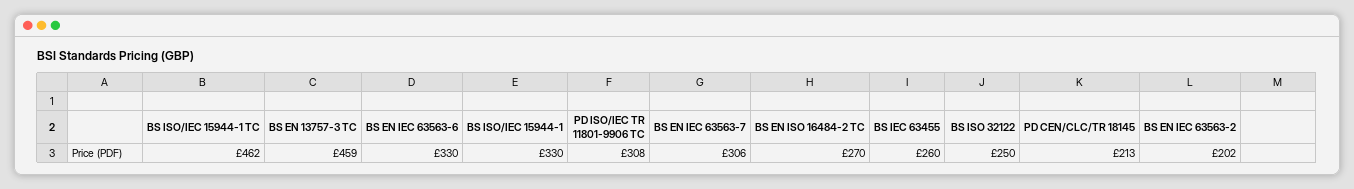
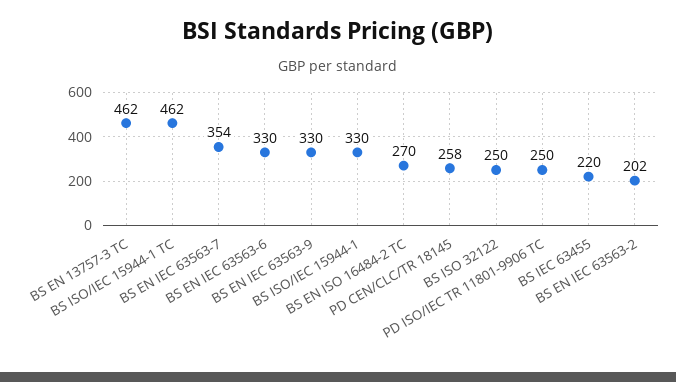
  {
    "BS ISO/IEC 15944-1 TC": 462,
-   "BS EN 13757-3 TC": 459,
+   "BS EN 13757-3 TC": 462,
    "BS EN IEC 63563-6": 330,
    "BS ISO/IEC 15944-1": 330,
-   "PD ISO/IEC TR 11801-9906 TC": 308,
+   "PD ISO/IEC TR 11801-9906 TC": 250,
-   "BS EN IEC 63563-7": 306,
+   "BS EN IEC 63563-7": 354,
    "BS EN ISO 16484-2 TC": 270,
-   "BS IEC 63455": 260,
+   "BS IEC 63455": 220,
    "BS ISO 32122": 250,
-   "PD CEN/CLC/TR 18145": 213,
+   "PD CEN/CLC/TR 18145": 258,
-   "BS EN IEC 63563-2": 202
+   "BS EN IEC 63563-2": 202,
+   "BS EN IEC 63563-9": 330
  }

